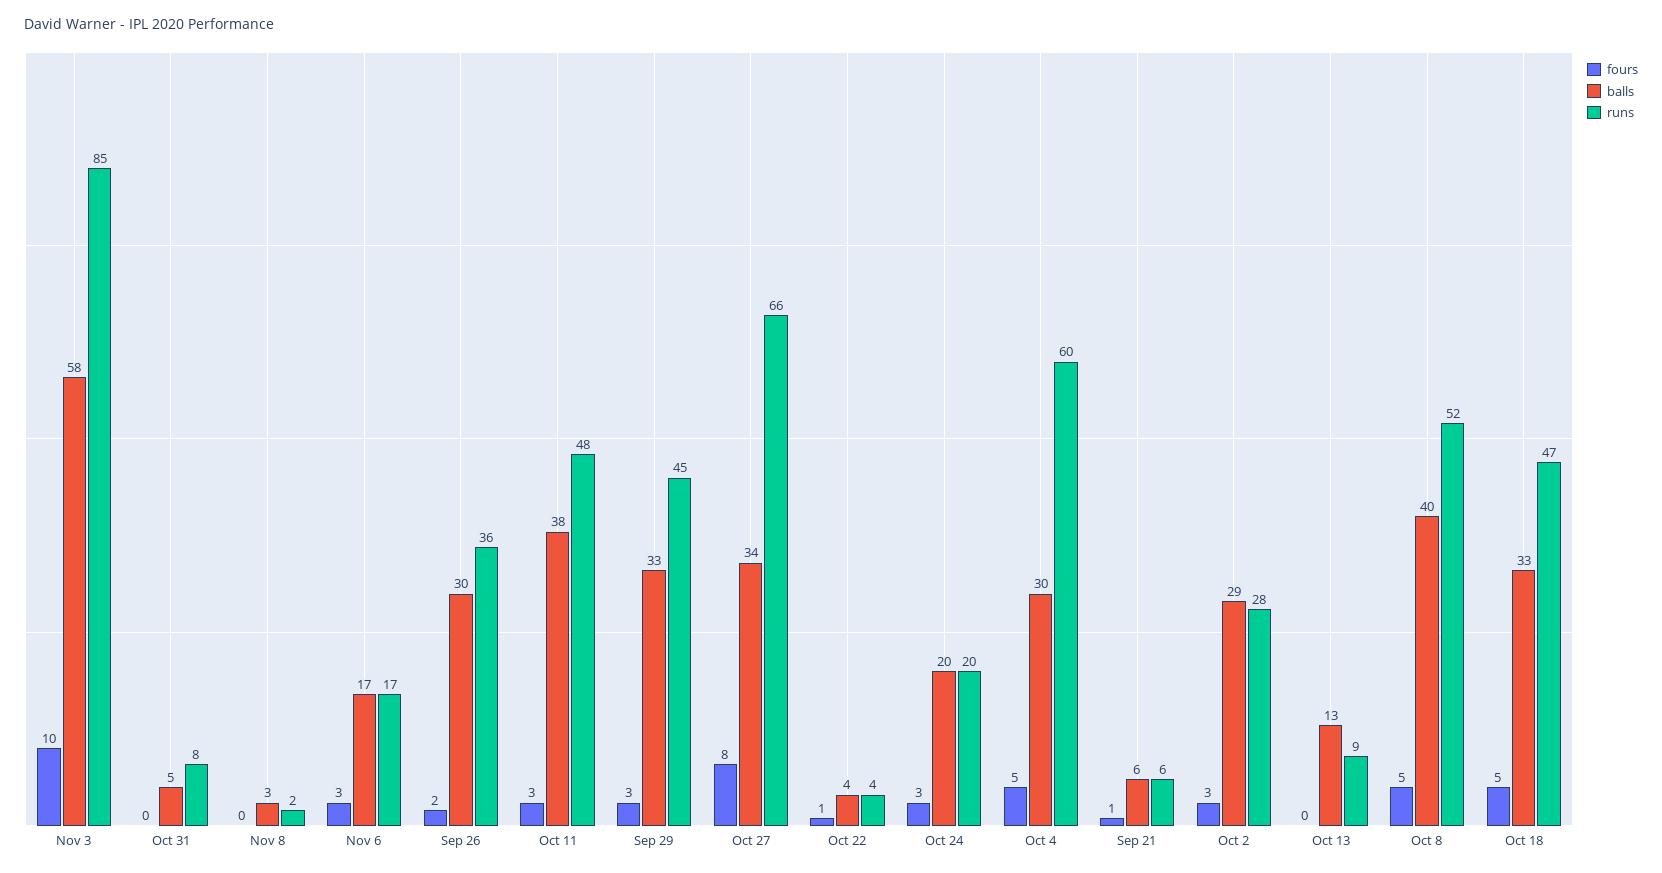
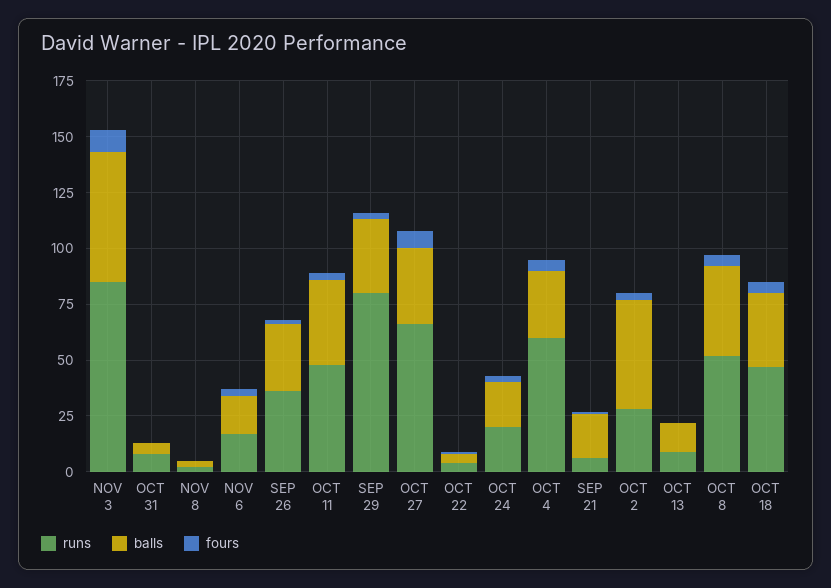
  {
    "fours": {
      "Nov 3": 10,
      "Oct 31": 0,
      "Nov 8": 0,
      "Nov 6": 3,
      "Sep 26": 2,
      "Oct 11": 3,
      "Sep 29": 3,
      "Oct 27": 8,
      "Oct 22": 1,
      "Oct 24": 3,
      "Oct 4": 5,
      "Sep 21": 1,
      "Oct 2": 3,
      "Oct 13": 0,
      "Oct 8": 5,
      "Oct 18": 5
    },
    "balls": {
      "Nov 3": 58,
      "Oct 31": 5,
      "Nov 8": 3,
      "Nov 6": 17,
      "Sep 26": 30,
      "Oct 11": 38,
      "Sep 29": 33,
      "Oct 27": 34,
      "Oct 22": 4,
      "Oct 24": 20,
      "Oct 4": 30,
-     "Sep 21": 6,
+     "Sep 21": 20,
-     "Oct 2": 29,
+     "Oct 2": 50,
      "Oct 13": 13,
      "Oct 8": 40,
      "Oct 18": 33
    },
    "runs": {
      "Nov 3": 85,
      "Oct 31": 8,
      "Nov 8": 2,
      "Nov 6": 17,
      "Sep 26": 36,
      "Oct 11": 48,
-     "Sep 29": 45,
+     "Sep 29": 80,
      "Oct 27": 66,
      "Oct 22": 4,
      "Oct 24": 20,
      "Oct 4": 60,
      "Sep 21": 6,
      "Oct 2": 28,
      "Oct 13": 9,
      "Oct 8": 52,
      "Oct 18": 47
    }
  }

